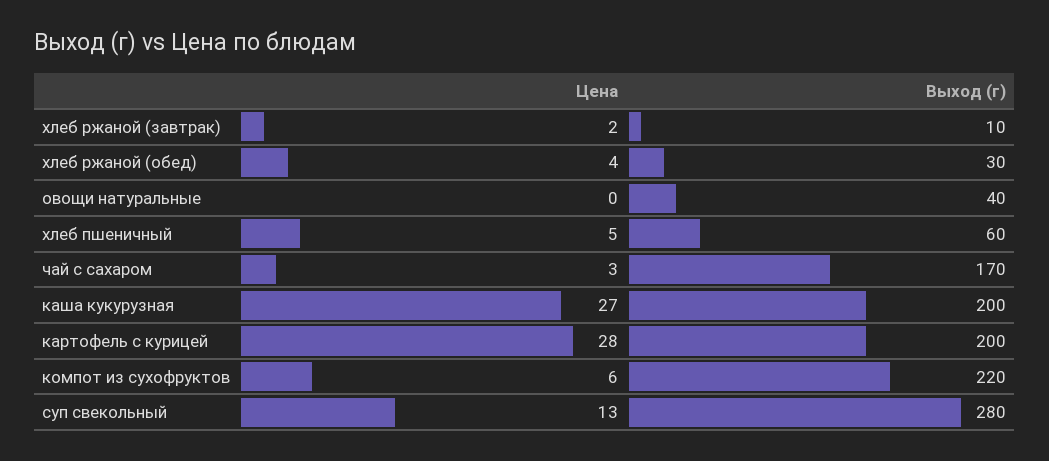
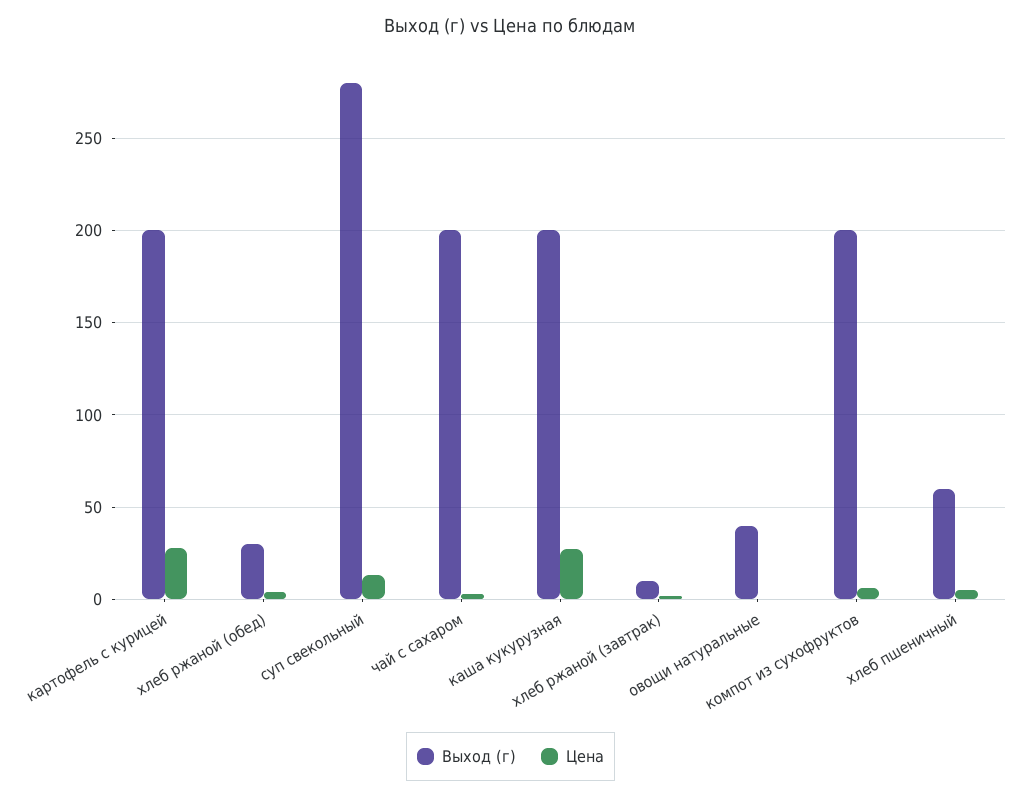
  {
    "Цена": {
      "хлеб ржаной (завтрак)": 2,
      "хлеб ржаной (обед)": 4,
      "овощи натуральные": 0,
      "хлеб пшеничный": 5,
      "чай с сахаром": 3,
      "каша кукурузная": 27,
      "картофель с курицей": 28,
      "компот из сухофруктов": 6,
      "суп свекольный": 13
    },
    "Выход (г)": {
      "хлеб ржаной (завтрак)": 10,
      "хлеб ржаной (обед)": 30,
      "овощи натуральные": 40,
      "хлеб пшеничный": 60,
-     "чай с сахаром": 170,
+     "чай с сахаром": 200,
      "каша кукурузная": 200,
      "картофель с курицей": 200,
-     "компот из сухофруктов": 220,
+     "компот из сухофруктов": 200,
      "суп свекольный": 280
    }
  }

